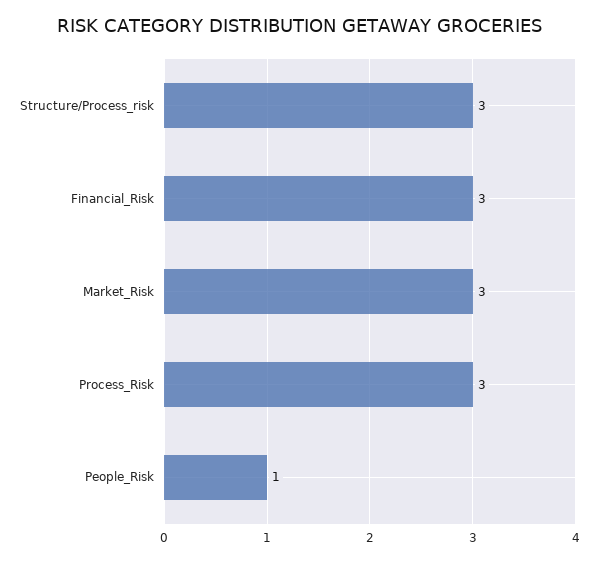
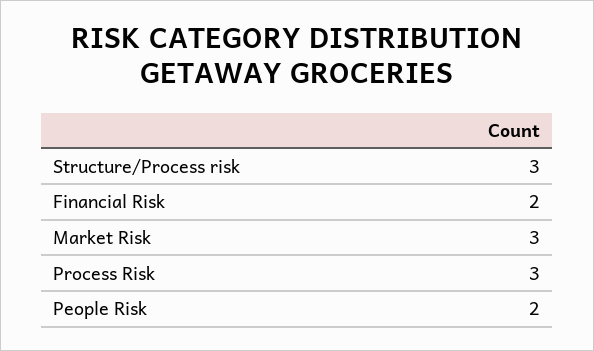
  {
    "Structure/Process_risk": 3,
-   "Financial_Risk": 3,
+   "Financial_Risk": 2,
    "Market_Risk": 3,
    "Process_Risk": 3,
-   "People_Risk": 1
+   "People_Risk": 2
  }

